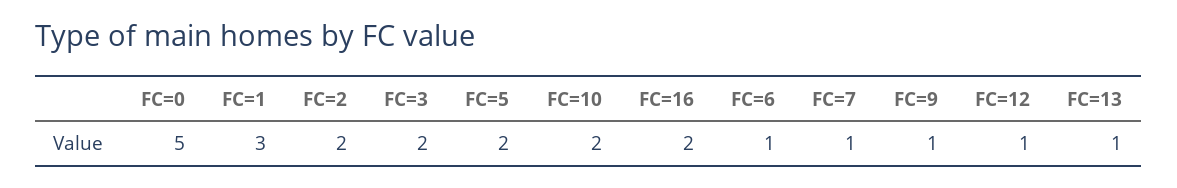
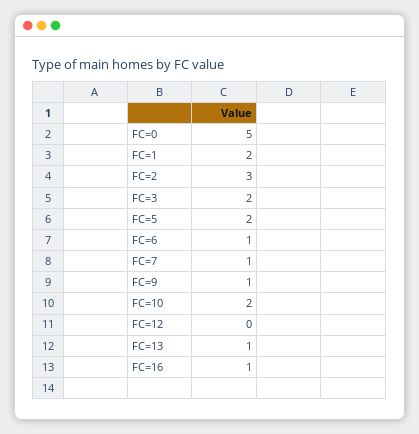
  {
    "FC=0": 5,
-   "FC=1": 3,
+   "FC=1": 2,
-   "FC=2": 2,
+   "FC=2": 3,
    "FC=3": 2,
    "FC=5": 2,
    "FC=10": 2,
-   "FC=16": 2,
+   "FC=16": 1,
    "FC=6": 1,
    "FC=7": 1,
    "FC=9": 1,
-   "FC=12": 1,
+   "FC=12": 0,
    "FC=13": 1
  }

